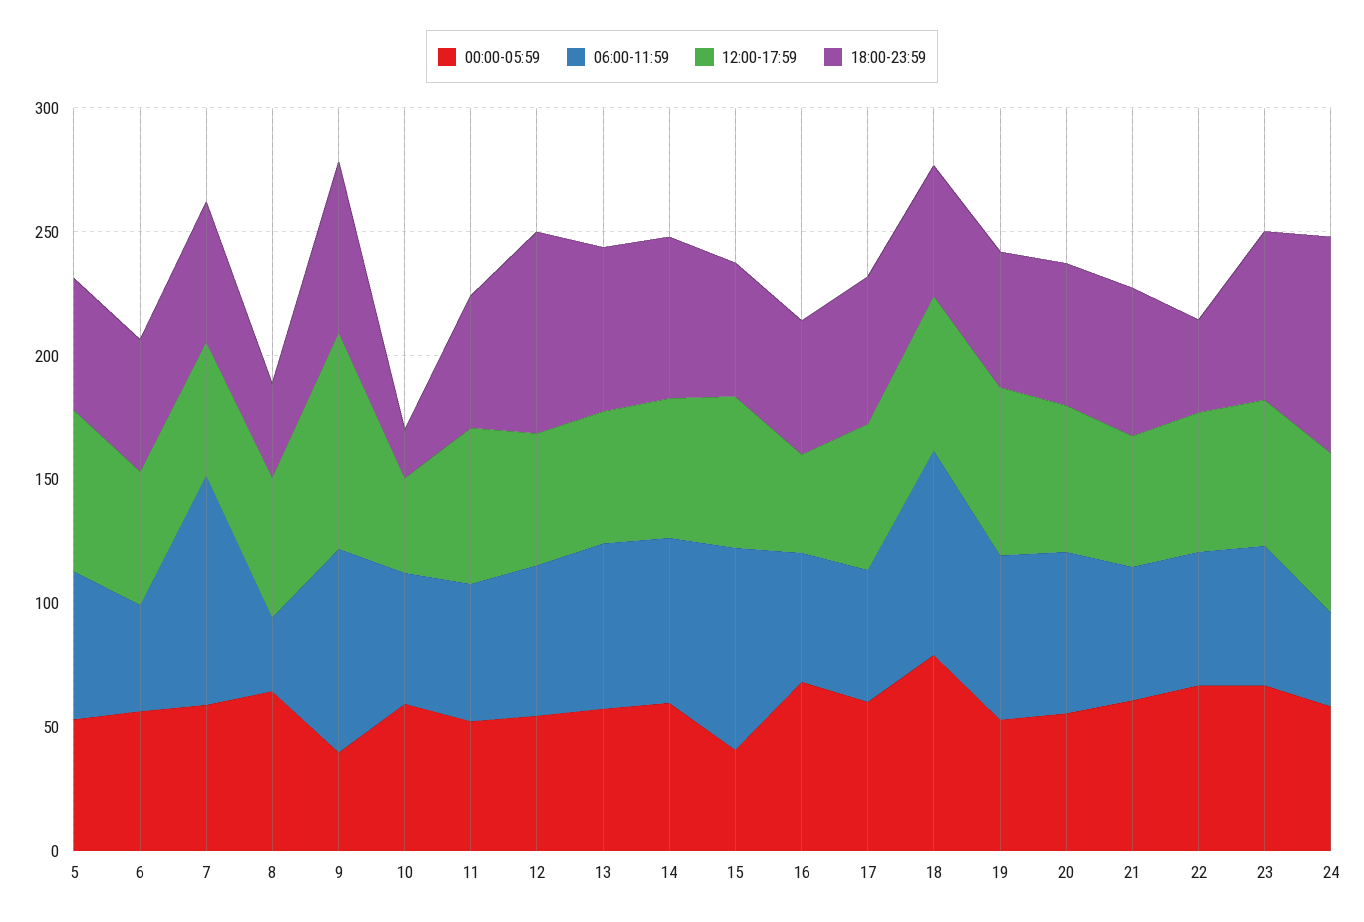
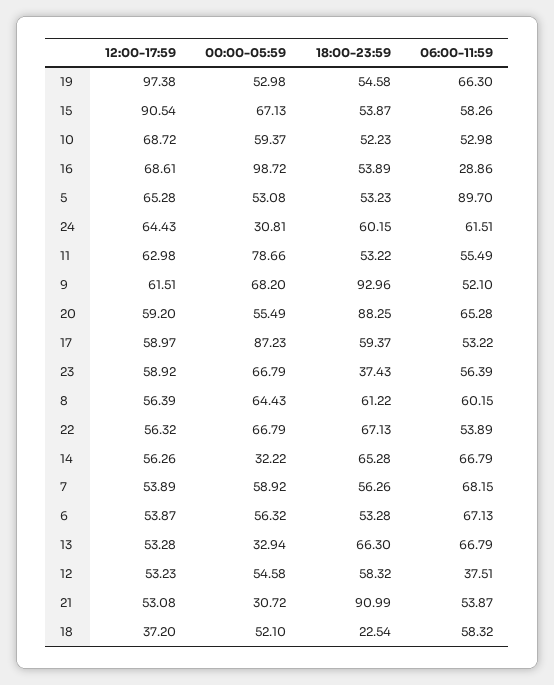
  {
    "00:00-05:59": {
      "5": 53.08,
      "6": 56.32,
      "7": 58.92,
      "8": 64.43,
-     "9": 40,
+     "9": 68.2,
      "10": 59.37,
-     "11": 50,
+     "11": 78.66,
      "12": 54.58,
-     "13": 60,
+     "13": 32.94,
-     "14": 60,
+     "14": 32.22,
-     "15": 40,
+     "15": 67.13,
-     "16": 70,
+     "16": 98.72,
-     "17": 60,
+     "17": 87.23,
-     "18": 80,
+     "18": 52.1,
      "19": 52.98,
      "20": 55.49,
-     "21": 60,
+     "21": 30.72,
      "22": 66.79,
      "23": 66.79,
-     "24": 60
+     "24": 30.81
    },
    "06:00-11:59": {
-     "5": 60,
+     "5": 89.7,
-     "6": 40,
+     "6": 67.13,
-     "7": 90,
+     "7": 68.15,
-     "8": 30,
+     "8": 60.15,
-     "9": 80,
+     "9": 52.1,
      "10": 52.98,
      "11": 55.49,
-     "12": 60,
+     "12": 37.51,
      "13": 66.79,
      "14": 66.79,
-     "15": 80,
+     "15": 58.26,
-     "16": 50,
+     "16": 28.86,
      "17": 53.22,
-     "18": 80,
+     "18": 58.32,
      "19": 66.3,
      "20": 65.28,
      "21": 53.87,
      "22": 53.89,
      "23": 56.39,
-     "24": 40
+     "24": 61.51
    },
    "12:00-17:59": {
      "5": 65.28,
      "6": 53.87,
      "7": 53.89,
      "8": 56.39,
-     "9": 90,
+     "9": 61.51,
-     "10": 40,
+     "10": 68.72,
      "11": 62.98,
      "12": 53.23,
      "13": 53.28,
      "14": 56.26,
-     "15": 60,
+     "15": 90.54,
-     "16": 40,
+     "16": 68.61,
      "17": 58.97,
-     "18": 60,
+     "18": 37.2,
-     "19": 70,
+     "19": 97.38,
      "20": 59.2,
      "21": 53.08,
      "22": 56.32,
      "23": 58.92,
      "24": 64.43
    },
    "18:00-23:59": {
      "5": 53.23,
      "6": 53.28,
      "7": 56.26,
-     "8": 40,
+     "8": 61.22,
-     "9": 70,
+     "9": 92.96,
-     "10": 20,
+     "10": 52.23,
      "11": 53.22,
-     "12": 80,
+     "12": 58.32,
      "13": 66.3,
      "14": 65.28,
      "15": 53.87,
      "16": 53.89,
      "17": 59.37,
-     "18": 50,
+     "18": 22.54,
      "19": 54.58,
-     "20": 60,
+     "20": 88.25,
-     "21": 60,
+     "21": 90.99,
-     "22": 40,
+     "22": 67.13,
-     "23": 70,
+     "23": 37.43,
-     "24": 90
+     "24": 60.15
    }
  }

